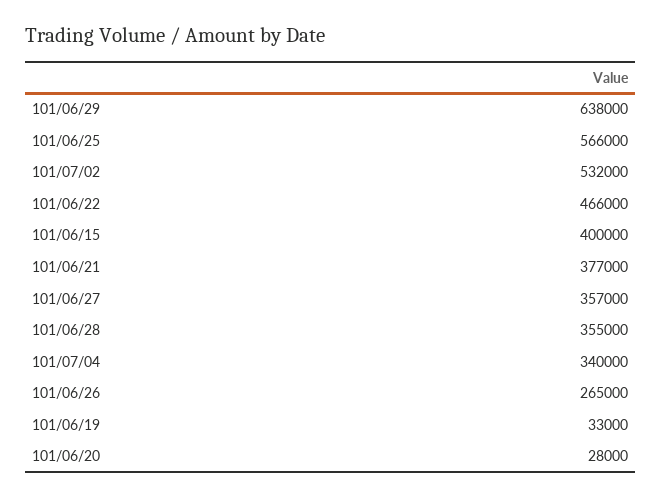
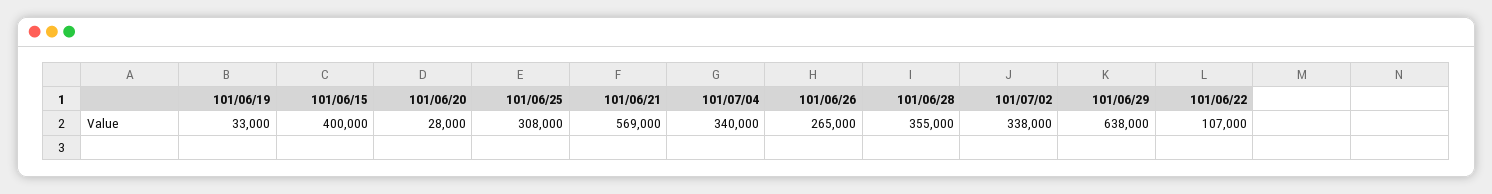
  {
    "101/06/29": 638000,
-   "101/06/25": 566000,
+   "101/06/25": 308000,
-   "101/07/02": 532000,
+   "101/07/02": 338000,
-   "101/06/22": 466000,
+   "101/06/22": 107000,
    "101/06/15": 400000,
-   "101/06/21": 377000,
+   "101/06/21": 569000,
-   "101/06/27": 357000,
    "101/06/28": 355000,
    "101/07/04": 340000,
    "101/06/26": 265000,
    "101/06/19": 33000,
    "101/06/20": 28000
  }

